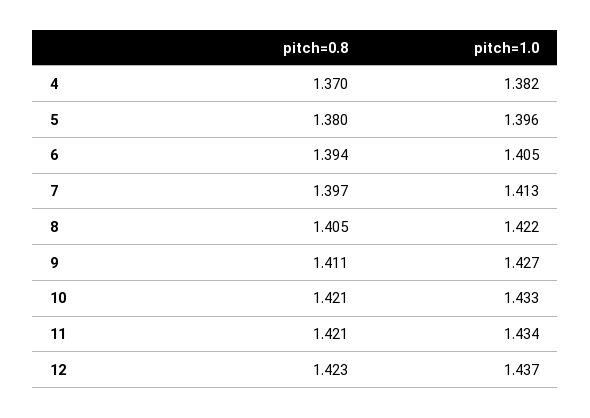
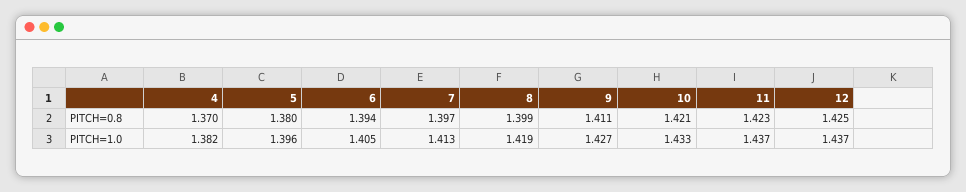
  {
    "pitch=0.8": {
      "4": 1.37,
      "5": 1.38,
      "6": 1.394,
      "7": 1.397,
-     "8": 1.405,
+     "8": 1.399,
      "9": 1.411,
      "10": 1.421,
-     "11": 1.421,
+     "11": 1.423,
-     "12": 1.423
+     "12": 1.425
    },
    "pitch=1.0": {
      "4": 1.382,
      "5": 1.396,
      "6": 1.405,
      "7": 1.413,
-     "8": 1.422,
+     "8": 1.419,
      "9": 1.427,
      "10": 1.433,
-     "11": 1.434,
+     "11": 1.437,
      "12": 1.437
    }
  }

